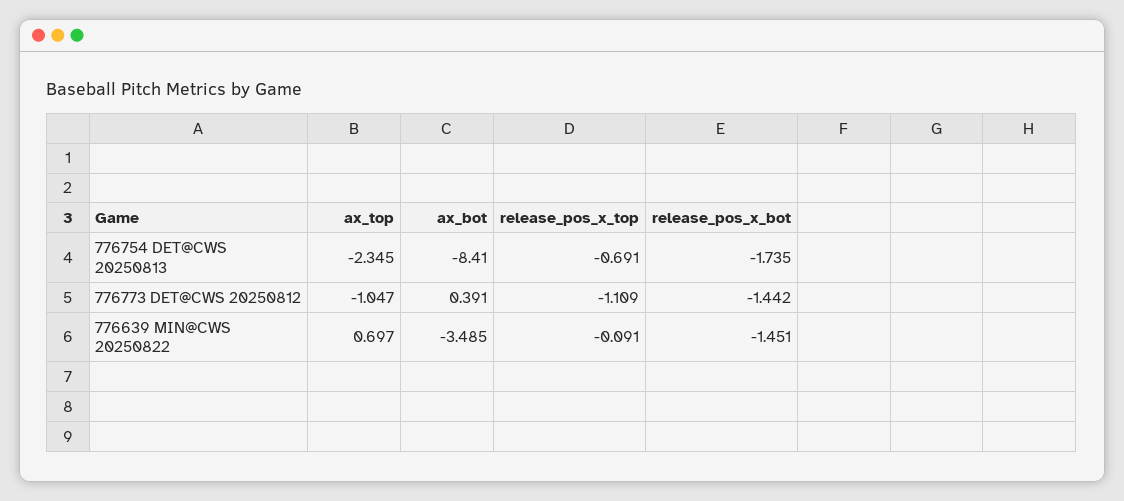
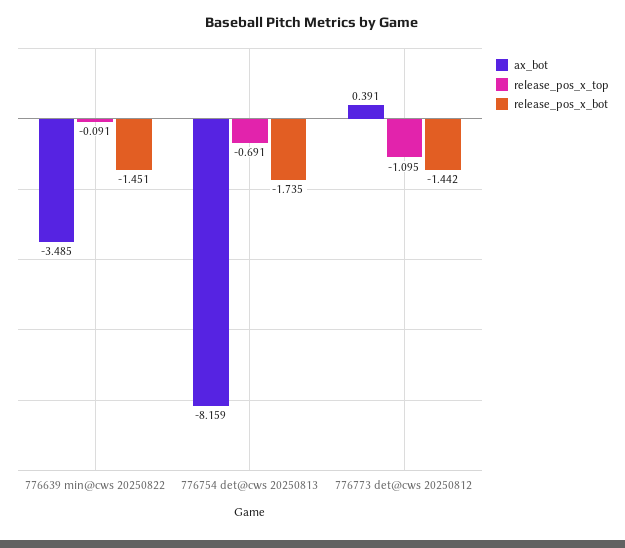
  {
-   "ax_top": {
-     "776754 DET@CWS 20250813": -2.345,
-     "776773 DET@CWS 20250812": -1.047,
-     "776639 MIN@CWS 20250822": 0.697
-   },
    "ax_bot": {
-     "776754 DET@CWS 20250813": -8.41,
+     "776754 DET@CWS 20250813": -8.159,
      "776773 DET@CWS 20250812": 0.391,
      "776639 MIN@CWS 20250822": -3.485
    },
    "release_pos_x_top": {
      "776754 DET@CWS 20250813": -0.691,
-     "776773 DET@CWS 20250812": -1.109,
+     "776773 DET@CWS 20250812": -1.095,
      "776639 MIN@CWS 20250822": -0.091
    },
    "release_pos_x_bot": {
      "776754 DET@CWS 20250813": -1.735,
      "776773 DET@CWS 20250812": -1.442,
      "776639 MIN@CWS 20250822": -1.451
    }
  }

